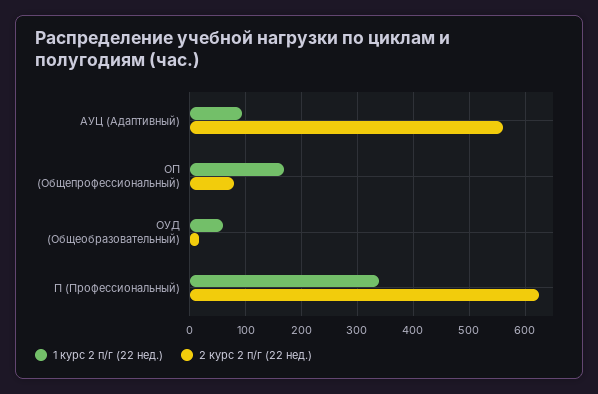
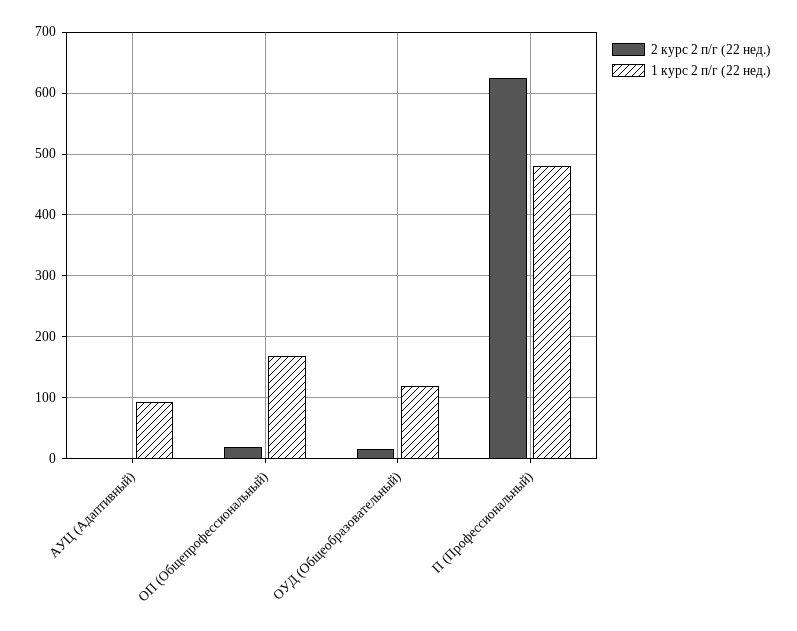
  {
    "1 курс 2 п/г (22 нед.)": {
      "АУЦ (Адаптивный)": 90,
      "ОП (Общепрофессиональный)": 170,
-     "ОУД (Общеобразовательный)": 60,
+     "ОУД (Общеобразовательный)": 120,
-     "П (Профессиональный)": 340
+     "П (Профессиональный)": 480
    },
    "2 курс 2 п/г (22 нед.)": {
-     "АУЦ (Адаптивный)": 560,
+     "АУЦ (Адаптивный)": 0,
-     "ОП (Общепрофессиональный)": 80,
+     "ОП (Общепрофессиональный)": 20,
      "ОУД (Общеобразовательный)": 20,
      "П (Профессиональный)": 620
    }
  }

